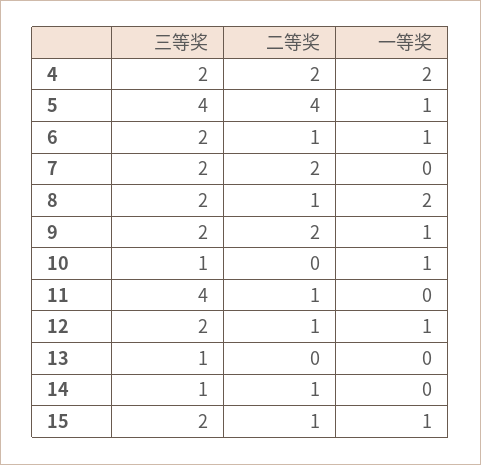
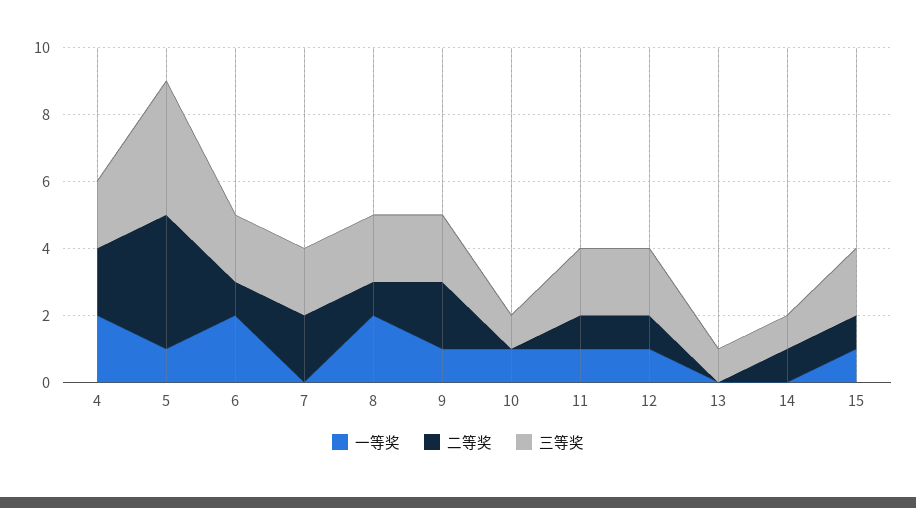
  {
    "三等奖": {
      "4": 2,
      "5": 4,
      "6": 2,
      "7": 2,
      "8": 2,
      "9": 2,
      "10": 1,
-     "11": 4,
+     "11": 2,
      "12": 2,
      "13": 1,
      "14": 1,
      "15": 2
    },
    "二等奖": {
      "4": 2,
      "5": 4,
      "6": 1,
      "7": 2,
      "8": 1,
      "9": 2,
      "10": 0,
      "11": 1,
      "12": 1,
      "13": 0,
      "14": 1,
      "15": 1
    },
    "一等奖": {
      "4": 2,
      "5": 1,
-     "6": 1,
+     "6": 2,
      "7": 0,
      "8": 2,
      "9": 1,
      "10": 1,
-     "11": 0,
+     "11": 1,
      "12": 1,
      "13": 0,
      "14": 0,
      "15": 1
    }
  }

